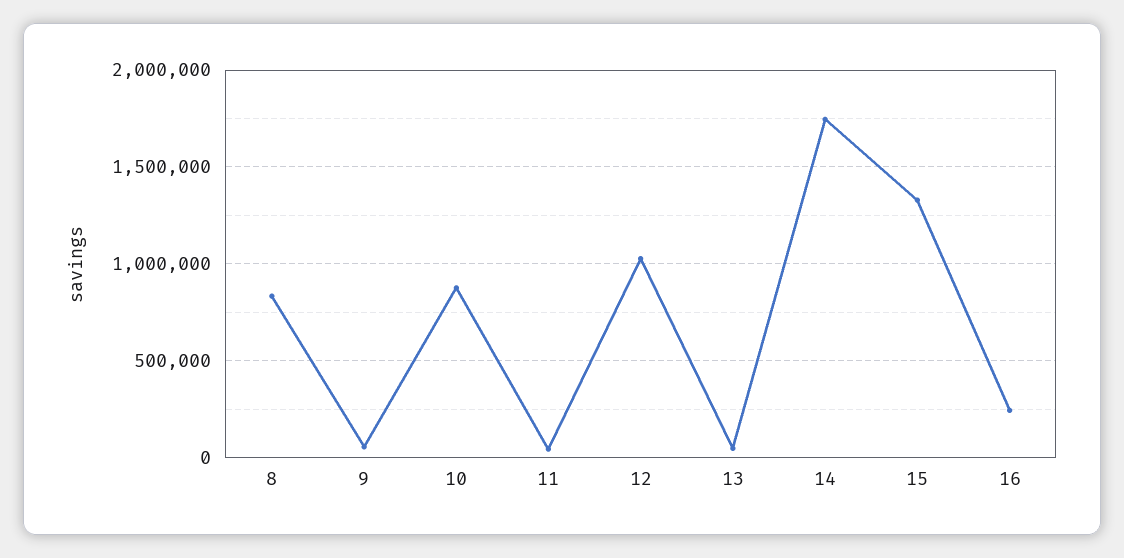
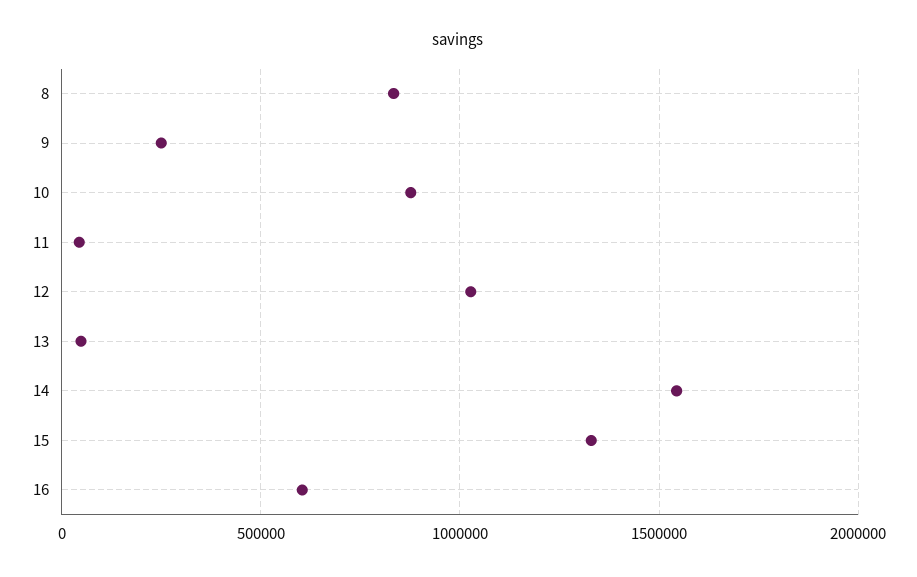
  {
    "8": 850000,
-   "9": 50000,
+   "9": 250000,
    "10": 900000,
    "11": 50000,
    "12": 1050000,
    "13": 50000,
-   "14": 1750000,
+   "14": 1550000,
    "15": 1350000,
-   "16": 250000
+   "16": 600000
  }

